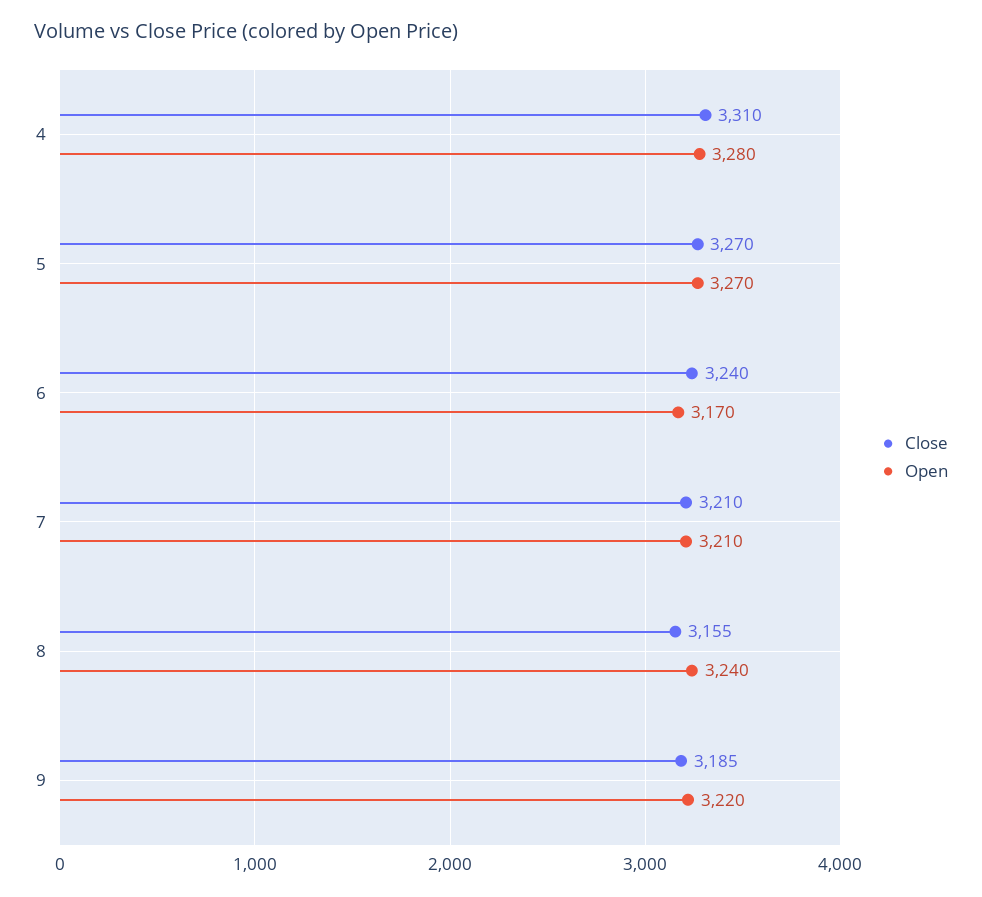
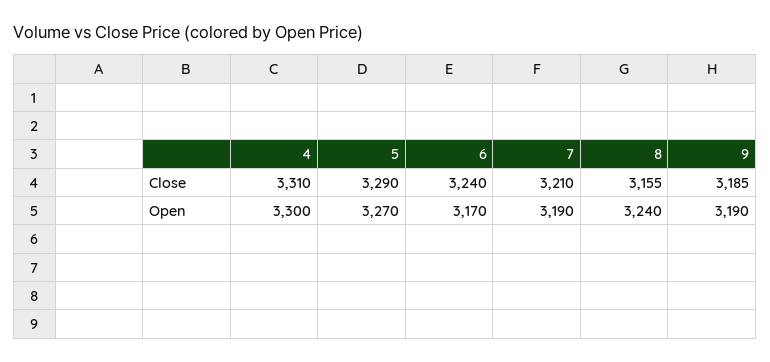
  {
    "Close": {
      "4": 3310,
-     "5": 3270,
+     "5": 3290,
      "6": 3240,
      "7": 3210,
      "8": 3155,
      "9": 3185
    },
    "Open": {
-     "4": 3280,
+     "4": 3300,
      "5": 3270,
      "6": 3170,
-     "7": 3210,
+     "7": 3190,
      "8": 3240,
-     "9": 3220
+     "9": 3190
    }
  }

